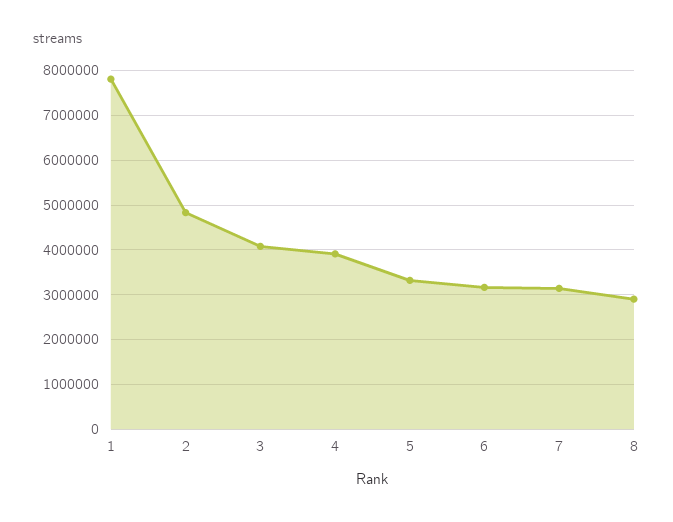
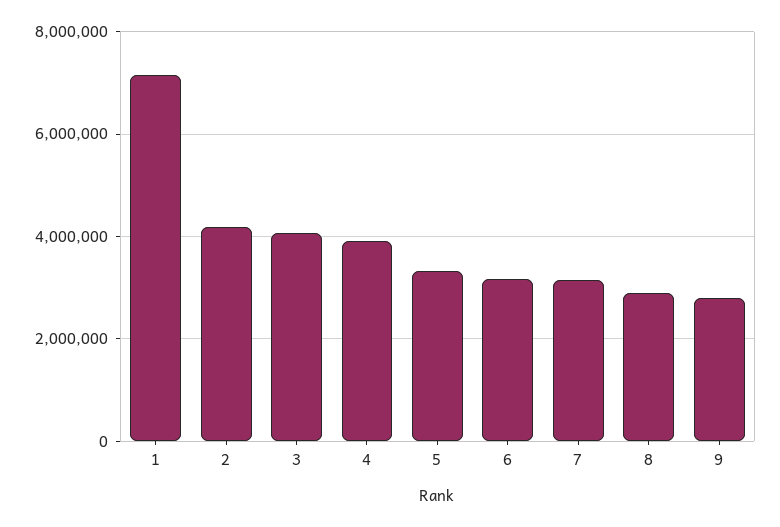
  {
-   "1": 7800000,
+   "1": 7200000,
-   "2": 4800000,
+   "2": 4200000,
    "3": 4000000,
    "4": 4000000,
    "5": 3400000,
    "6": 3200000,
    "7": 3200000,
-   "8": 3000000
+   "8": 3000000,
+   "9": 2800000
  }

